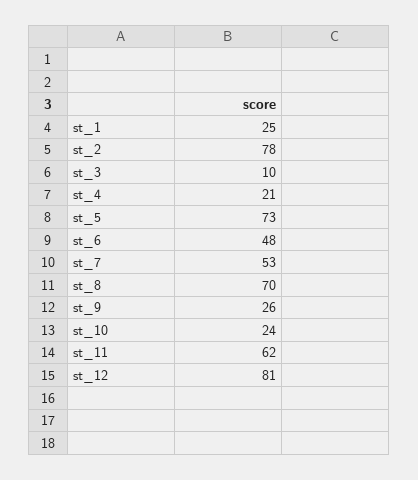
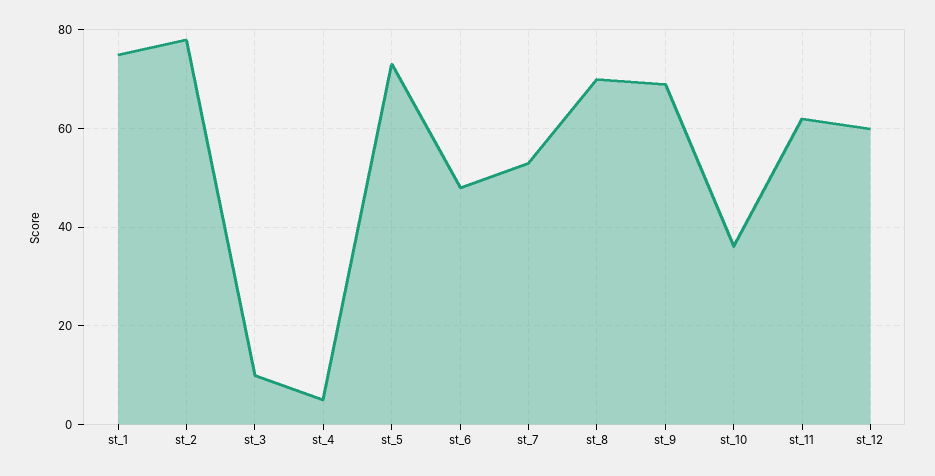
  {
-   "st_1": 25,
+   "st_1": 75,
    "st_2": 78,
    "st_3": 10,
-   "st_4": 21,
+   "st_4": 5,
    "st_5": 73,
    "st_6": 48,
    "st_7": 53,
    "st_8": 70,
-   "st_9": 26,
+   "st_9": 70,
-   "st_10": 24,
+   "st_10": 35,
    "st_11": 62,
-   "st_12": 81
+   "st_12": 60
  }

